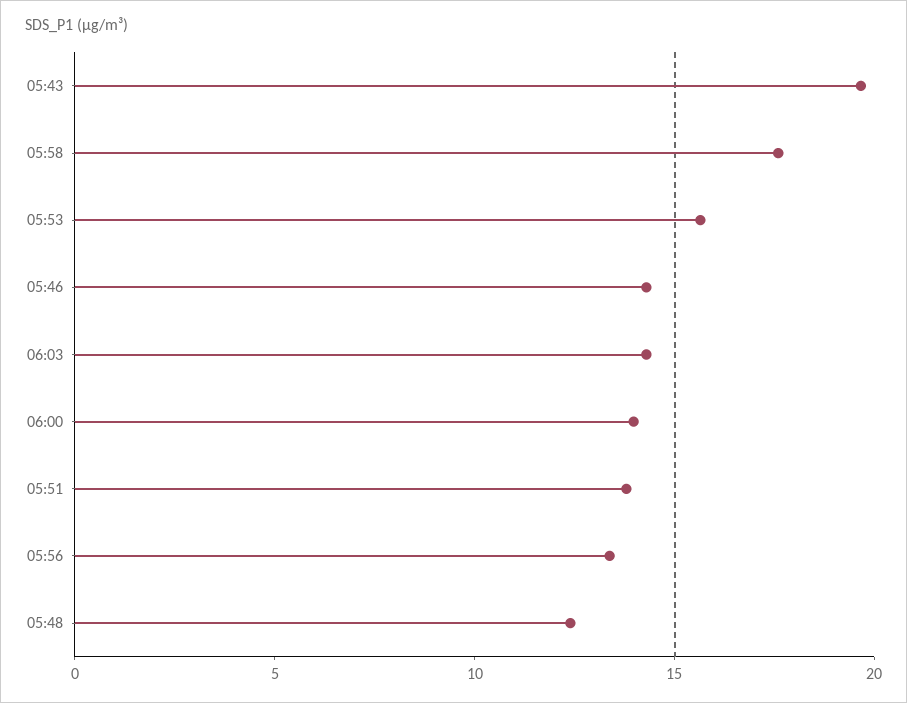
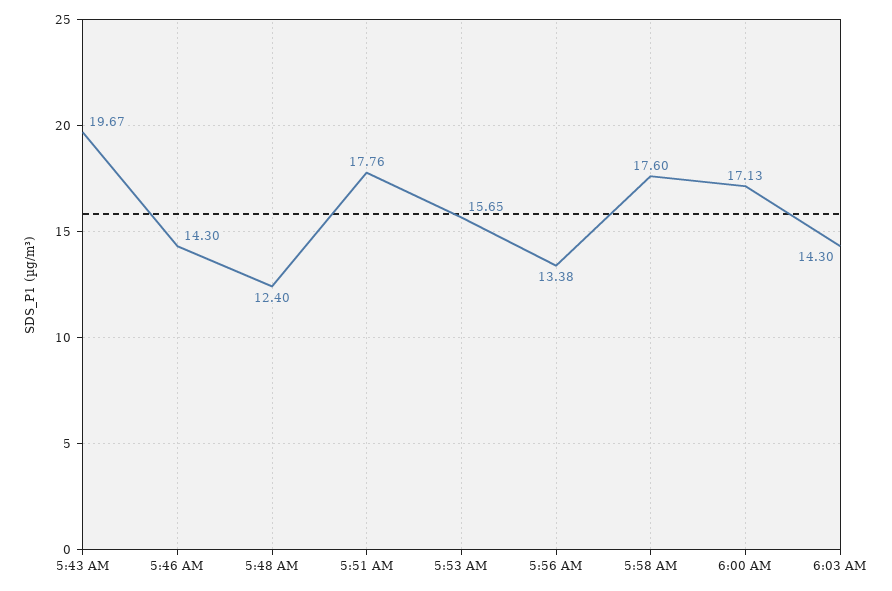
  {
    "05:43": 19.67,
    "05:58": 17.6,
    "05:53": 15.65,
    "05:46": 14.3,
    "06:03": 14.3,
-   "06:00": 14,
+   "06:00": 17.13,
-   "05:51": 14,
+   "05:51": 17.76,
    "05:56": 13.38,
    "05:48": 12.4
  }

